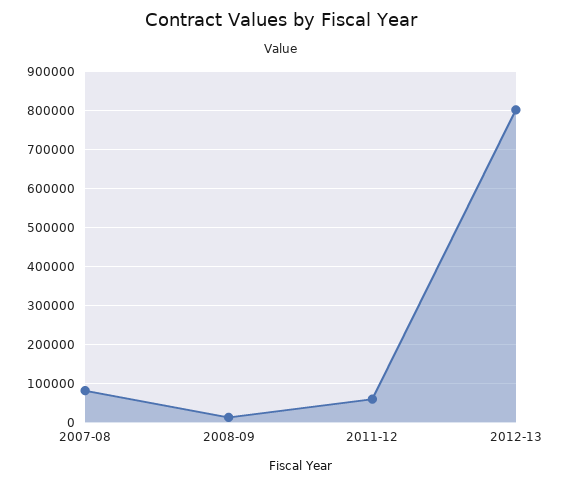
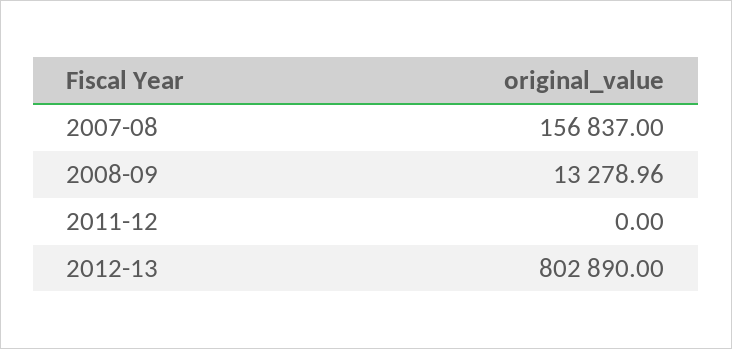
  {
-   "2007-08": 80000,
+   "2007-08": 156837,
    "2008-09": 13278.96,
-   "2011-12": 60000,
+   "2011-12": 0,
    "2012-13": 802890
  }

